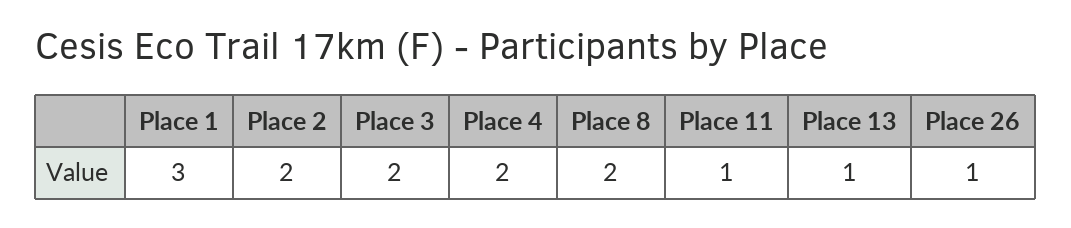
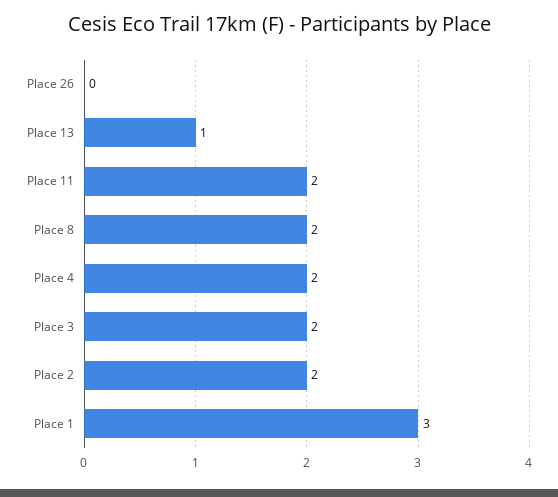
  {
    "Place 1": 3,
    "Place 2": 2,
    "Place 3": 2,
    "Place 4": 2,
    "Place 8": 2,
-   "Place 11": 1,
+   "Place 11": 2,
    "Place 13": 1,
-   "Place 26": 1
+   "Place 26": 0
  }

